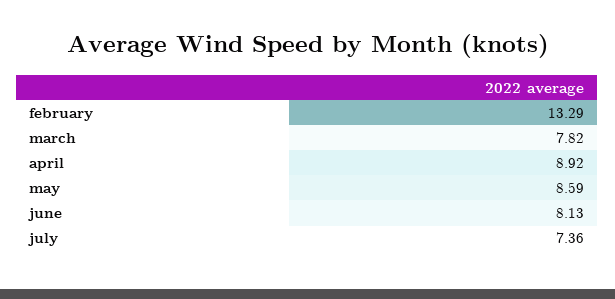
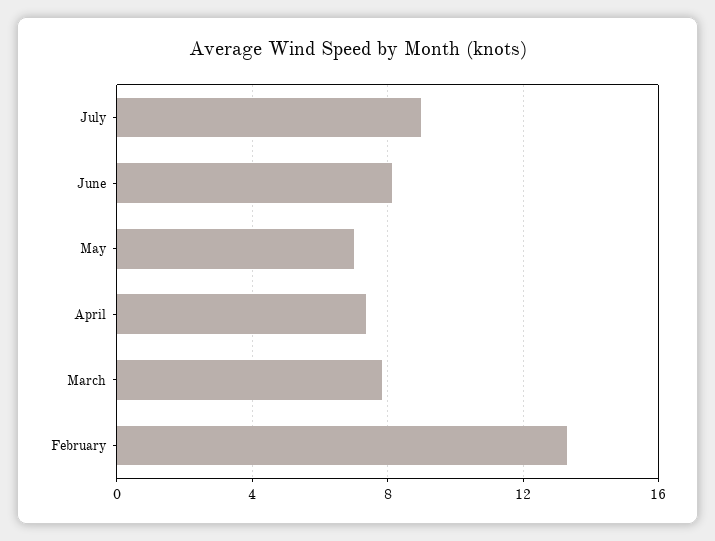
  {
    "february": 13.29,
    "march": 7.82,
-   "april": 8.92,
+   "april": 7.5,
-   "may": 8.59,
+   "may": 7,
    "june": 8.13,
-   "july": 7.36
+   "july": 9
  }

